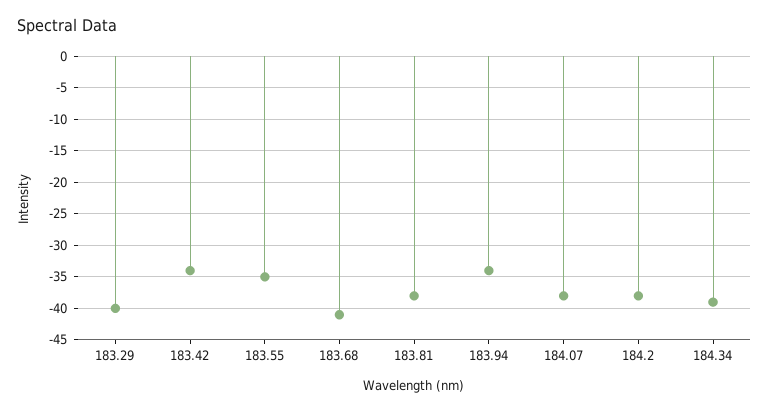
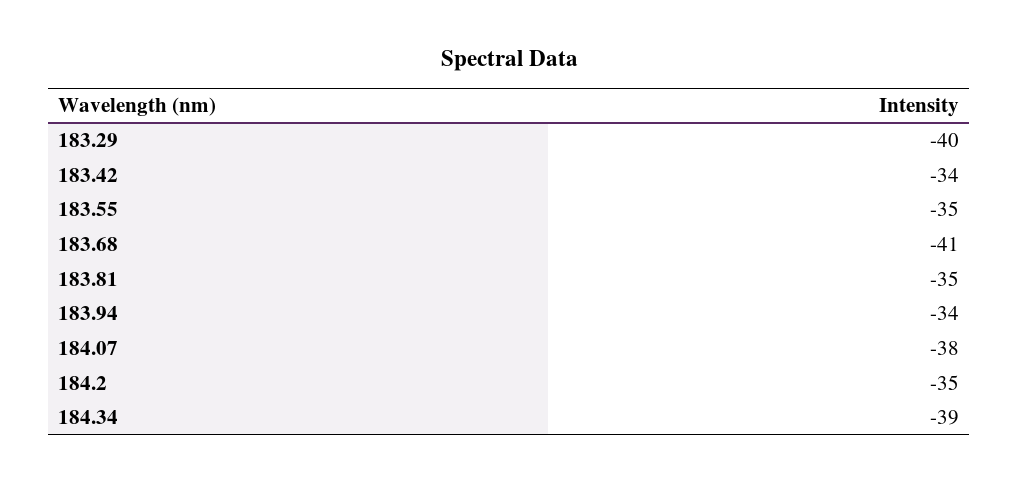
  {
    "183.29": -40,
    "183.42": -34,
    "183.55": -35,
    "183.68": -41,
-   "183.81": -38,
+   "183.81": -35,
    "183.94": -34,
    "184.07": -38,
-   "184.2": -38,
+   "184.2": -35,
    "184.34": -39
  }

